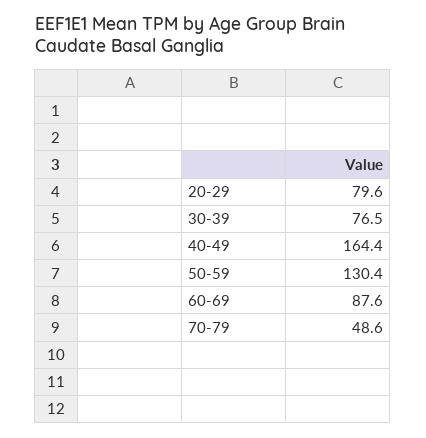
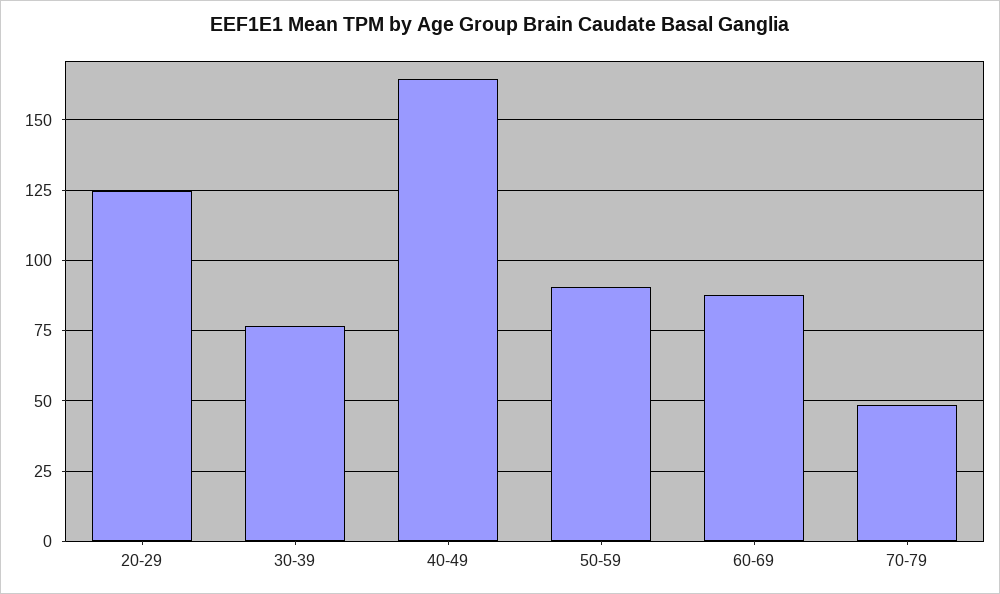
  {
-   "20-29": 79.6,
+   "20-29": 125,
    "30-39": 76.5,
    "40-49": 164.4,
-   "50-59": 130.4,
+   "50-59": 90,
    "60-69": 87.6,
    "70-79": 48.6
  }

